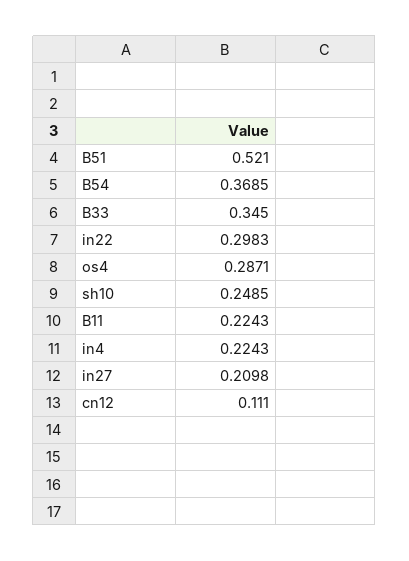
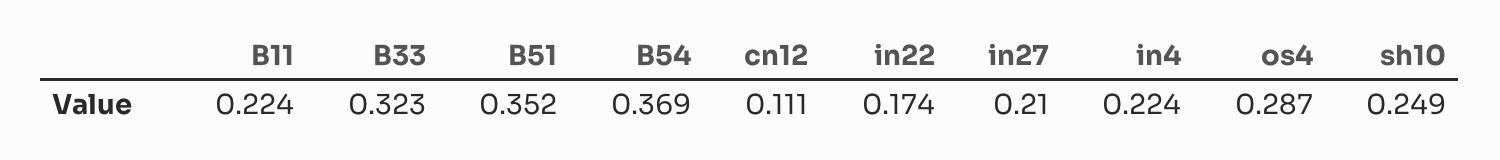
  {
-   "B51": 0.521,
+   "B51": 0.352,
    "B54": 0.3685,
-   "B33": 0.345,
+   "B33": 0.323,
-   "in22": 0.2983,
+   "in22": 0.174,
    "os4": 0.2871,
    "sh10": 0.2485,
    "B11": 0.2243,
    "in4": 0.2243,
    "in27": 0.2098,
    "cn12": 0.111
  }

